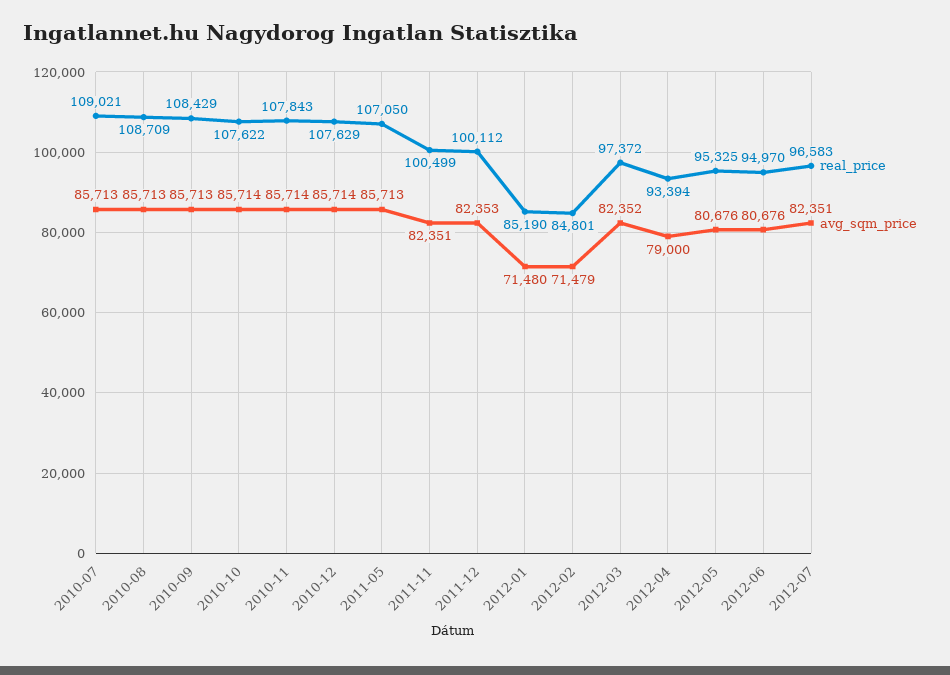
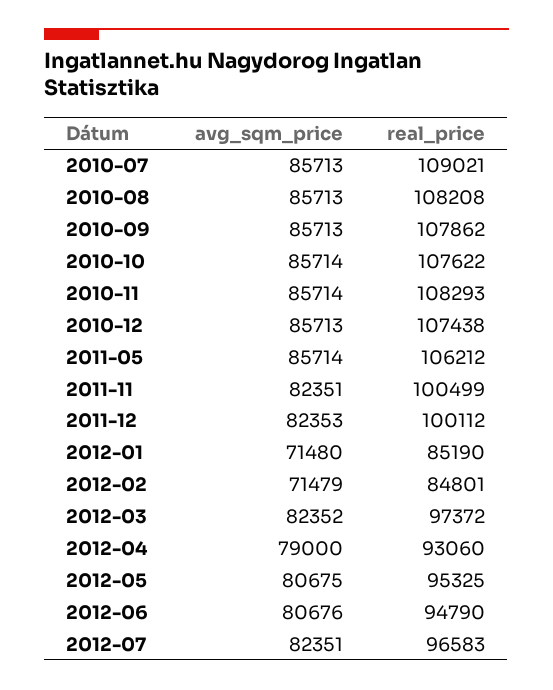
  {
    "real_price": {
      "2010-07": 109021,
-     "2010-08": 108709,
+     "2010-08": 108208,
-     "2010-09": 108429,
+     "2010-09": 107862,
      "2010-10": 107622,
-     "2010-11": 107843,
+     "2010-11": 108293,
-     "2010-12": 107629,
+     "2010-12": 107438,
-     "2011-05": 107050,
+     "2011-05": 106212,
      "2011-11": 100499,
      "2011-12": 100112,
      "2012-01": 85190,
      "2012-02": 84801,
      "2012-03": 97372,
-     "2012-04": 93394,
+     "2012-04": 93060,
      "2012-05": 95325,
-     "2012-06": 94970,
+     "2012-06": 94790,
      "2012-07": 96583
    },
    "avg_sqm_price": {
      "2010-07": 85713,
      "2010-08": 85713,
      "2010-09": 85713,
      "2010-10": 85714,
      "2010-11": 85714,
-     "2010-12": 85714,
+     "2010-12": 85713,
-     "2011-05": 85713,
+     "2011-05": 85714,
      "2011-11": 82351,
      "2011-12": 82353,
      "2012-01": 71480,
      "2012-02": 71479,
      "2012-03": 82352,
      "2012-04": 79000,
-     "2012-05": 80676,
+     "2012-05": 80675,
      "2012-06": 80676,
      "2012-07": 82351
    }
  }

